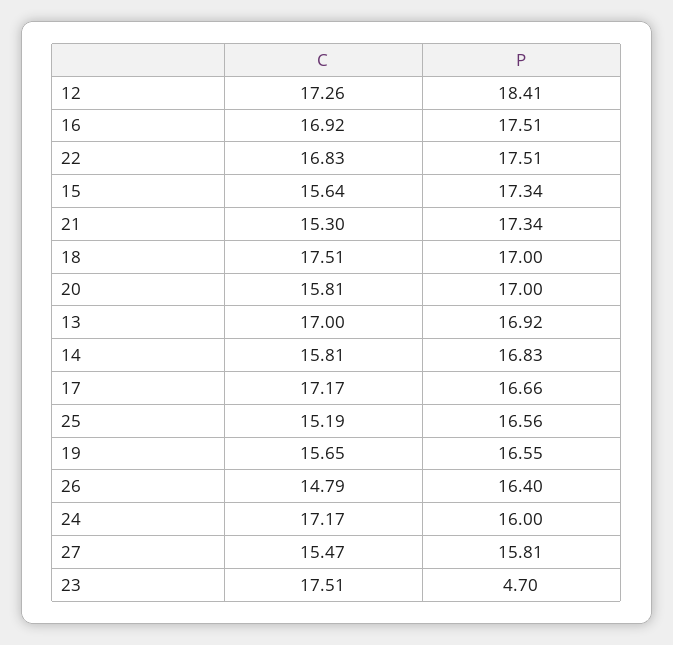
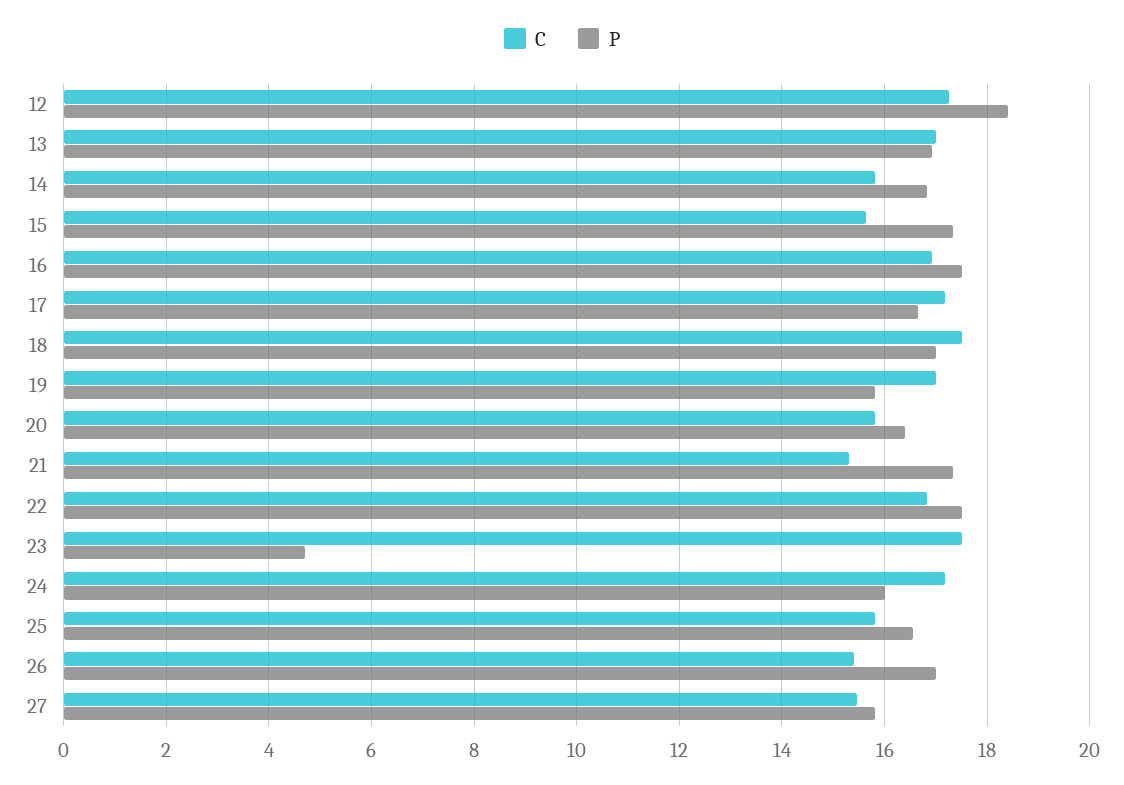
  {
    "C": {
      "12": 17.26,
      "16": 16.92,
      "22": 16.83,
      "15": 15.64,
      "21": 15.3,
      "18": 17.51,
      "20": 15.81,
      "13": 17,
      "14": 15.81,
      "17": 17.17,
-     "25": 15.19,
+     "25": 15.8,
-     "19": 15.65,
+     "19": 17,
-     "26": 14.79,
+     "26": 15.4,
      "24": 17.17,
      "27": 15.47,
      "23": 17.51
    },
    "P": {
      "12": 18.41,
      "16": 17.51,
      "22": 17.51,
      "15": 17.34,
      "21": 17.34,
      "18": 17,
-     "20": 17,
+     "20": 16.4,
      "13": 16.92,
      "14": 16.83,
      "17": 16.66,
      "25": 16.56,
-     "19": 16.55,
+     "19": 15.8,
-     "26": 16.4,
+     "26": 17,
      "24": 16,
      "27": 15.81,
      "23": 4.7
    }
  }

